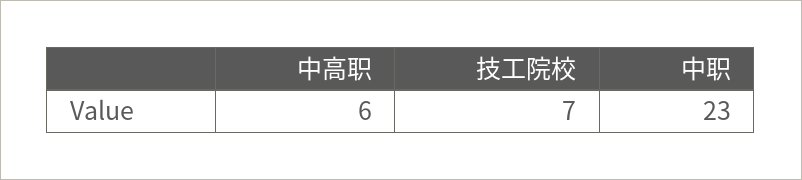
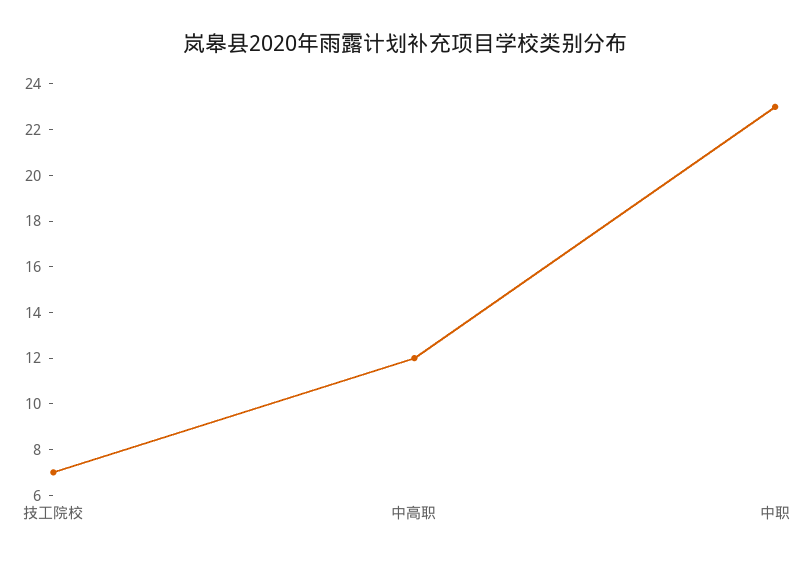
  {
-   "中高职": 6,
+   "中高职": 12,
    "技工院校": 7,
    "中职": 23
  }

